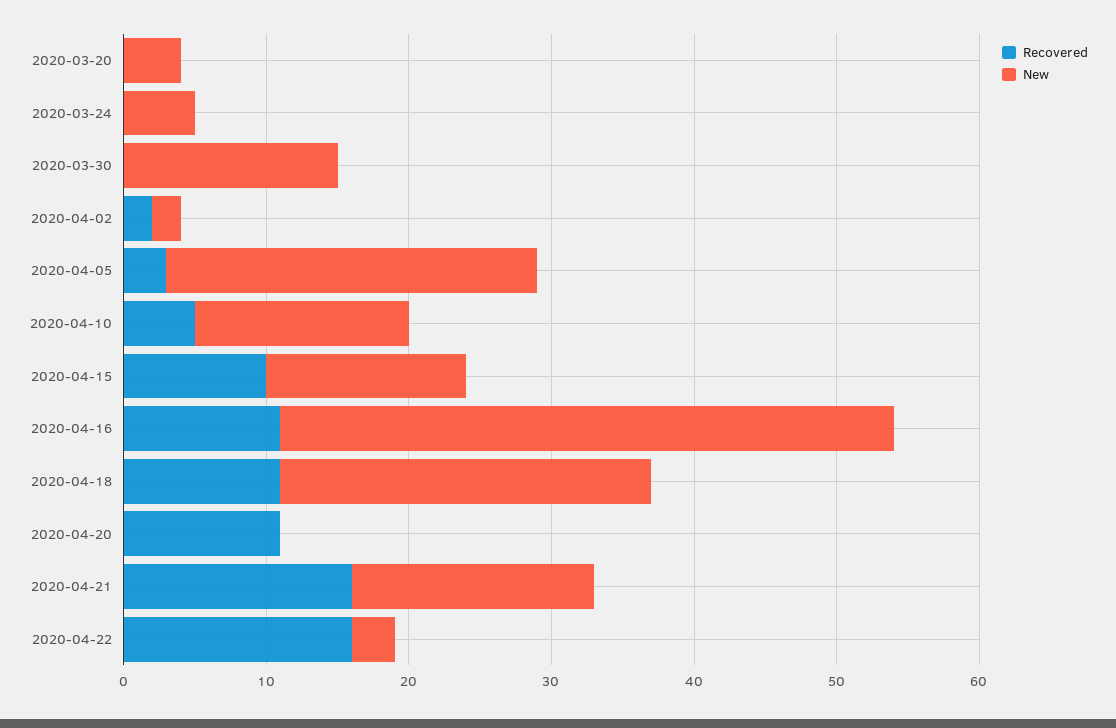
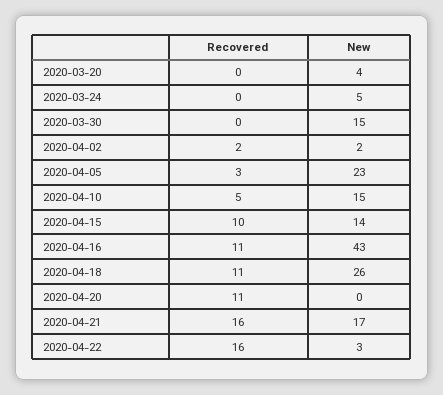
  {
    "Recovered": {
      "2020-03-20": 0,
      "2020-03-24": 0,
      "2020-03-30": 0,
      "2020-04-02": 2,
      "2020-04-05": 3,
      "2020-04-10": 5,
      "2020-04-15": 10,
      "2020-04-16": 11,
      "2020-04-18": 11,
      "2020-04-20": 11,
      "2020-04-21": 16,
      "2020-04-22": 16
    },
    "New": {
      "2020-03-20": 4,
      "2020-03-24": 5,
      "2020-03-30": 15,
      "2020-04-02": 2,
-     "2020-04-05": 26,
+     "2020-04-05": 23,
      "2020-04-10": 15,
      "2020-04-15": 14,
      "2020-04-16": 43,
      "2020-04-18": 26,
      "2020-04-20": 0,
      "2020-04-21": 17,
      "2020-04-22": 3
    }
  }

